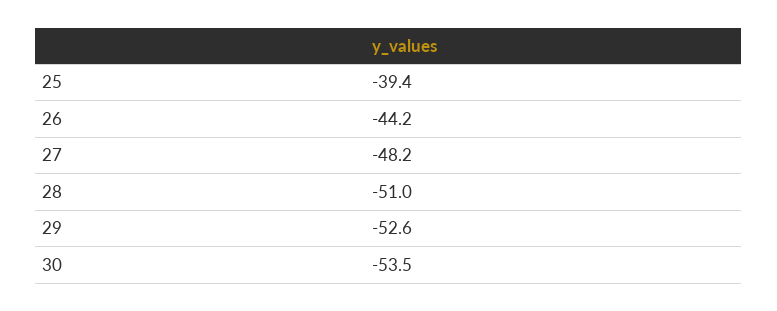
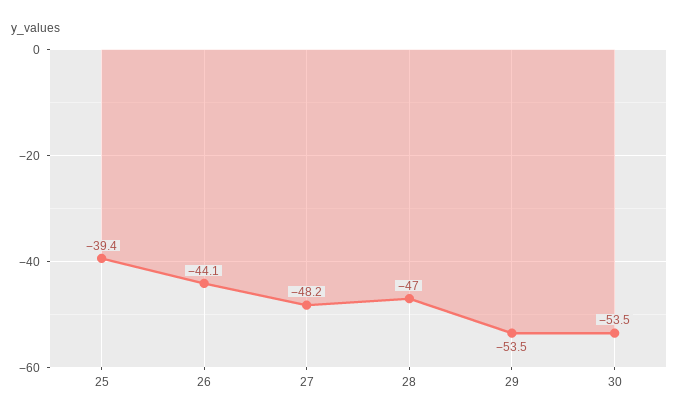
  {
    "25": -39.4,
-   "26": -44.2,
+   "26": -44.1,
    "27": -48.2,
-   "28": -51,
+   "28": -47,
-   "29": -52.6,
+   "29": -53.5,
    "30": -53.5
  }

